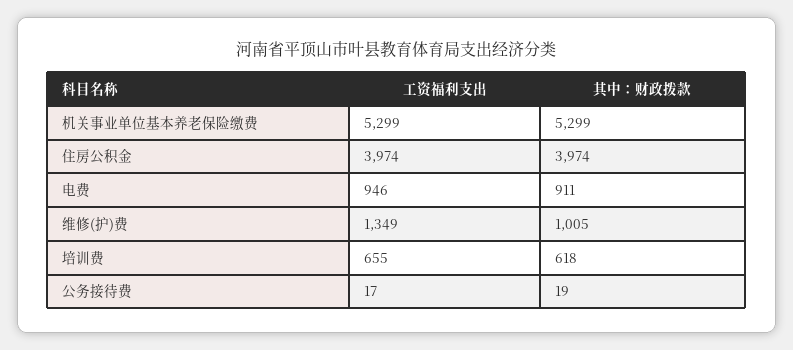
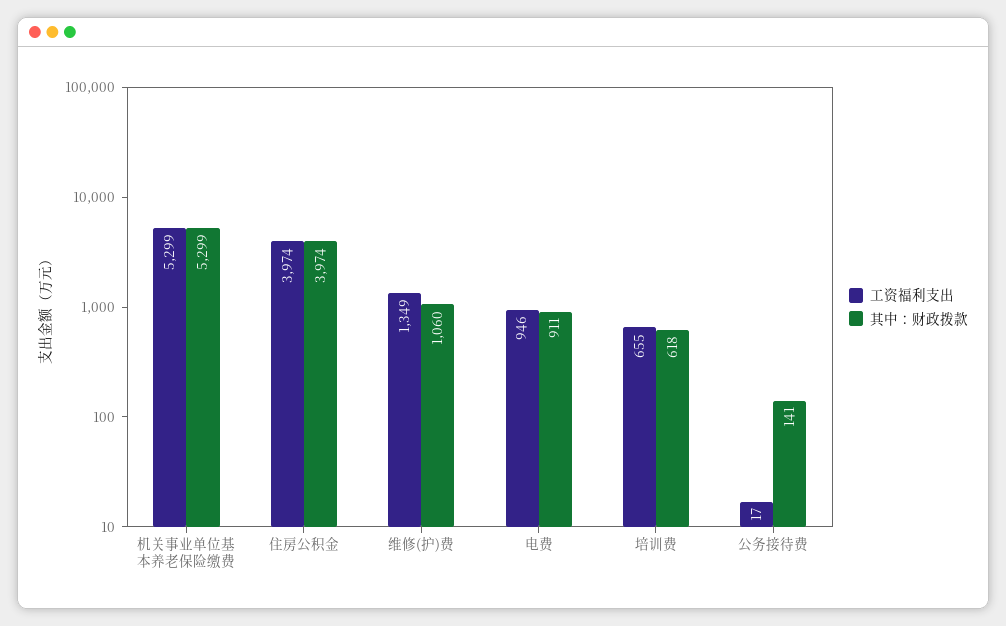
  {
    "工资福利支出": {
      "机关事业单位基本养老保险缴费": 5299,
      "住房公积金": 3974,
      "电费": 946,
      "维修(护)费": 1349,
      "培训费": 655,
      "公务接待费": 17
    },
    "其中：财政拨款": {
      "机关事业单位基本养老保险缴费": 5299,
      "住房公积金": 3974,
      "电费": 911,
-     "维修(护)费": 1005,
+     "维修(护)费": 1060,
      "培训费": 618,
-     "公务接待费": 19
+     "公务接待费": 141
    }
  }

